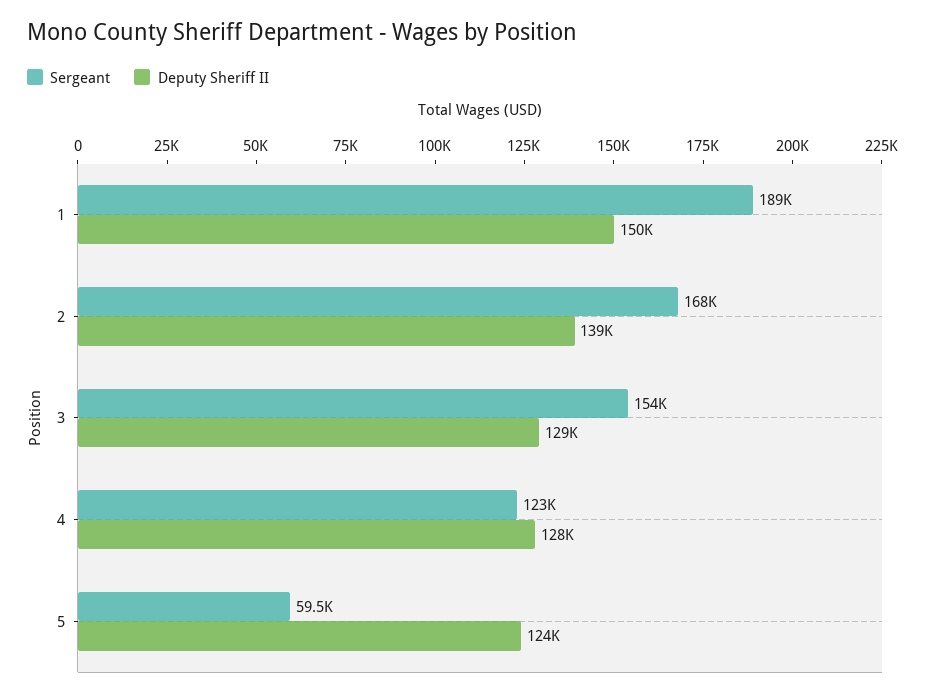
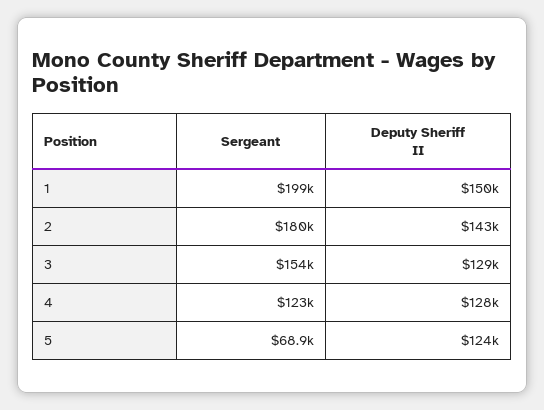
  {
    "Sergeant": {
-     "1": 189000,
+     "1": 199000,
-     "2": 168000,
+     "2": 180000,
      "3": 154000,
      "4": 123000,
-     "5": 59500
+     "5": 68900
    },
    "Deputy Sheriff II": {
      "1": 150000,
-     "2": 139000,
+     "2": 143000,
      "3": 129000,
      "4": 128000,
      "5": 124000
    }
  }

